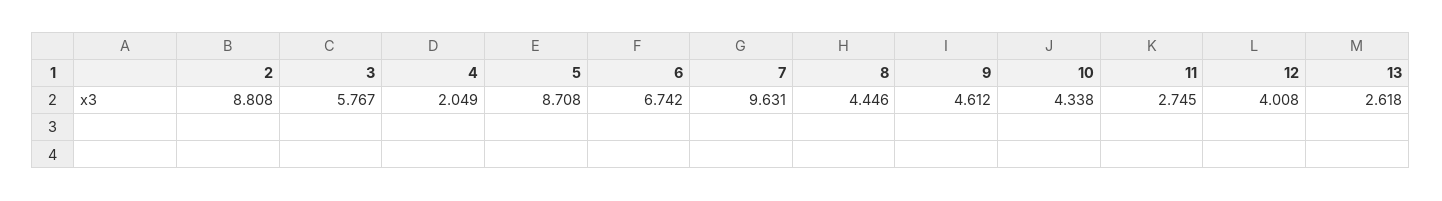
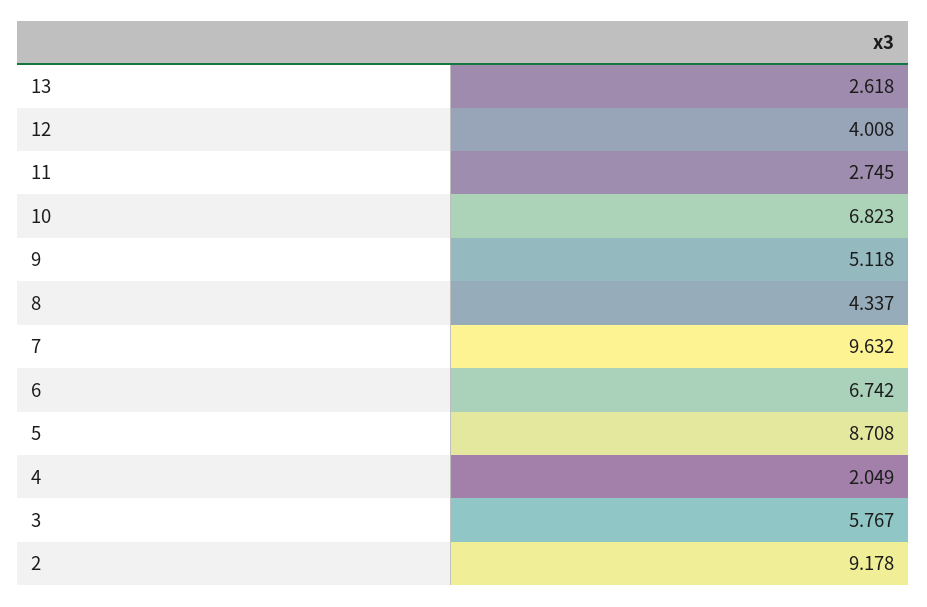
  {
-   "2": 8.808,
+   "2": 9.178,
    "3": 5.767,
    "4": 2.049,
    "5": 8.708,
    "6": 6.742,
-   "7": 9.631,
+   "7": 9.632,
-   "8": 4.446,
+   "8": 4.337,
-   "9": 4.612,
+   "9": 5.118,
-   "10": 4.338,
+   "10": 6.823,
    "11": 2.745,
    "12": 4.008,
    "13": 2.618
  }

